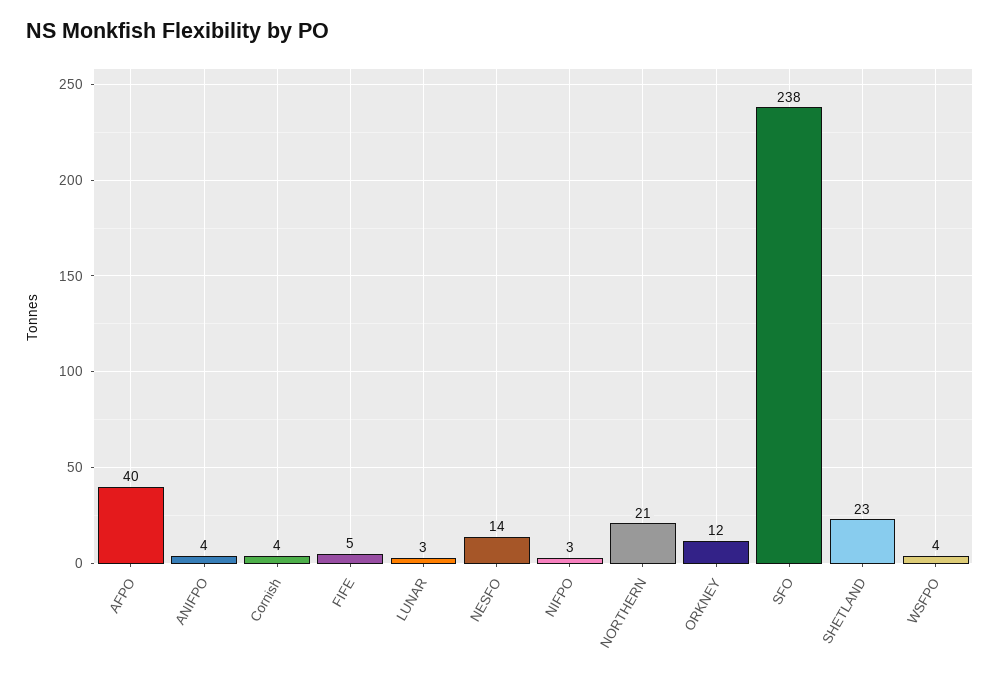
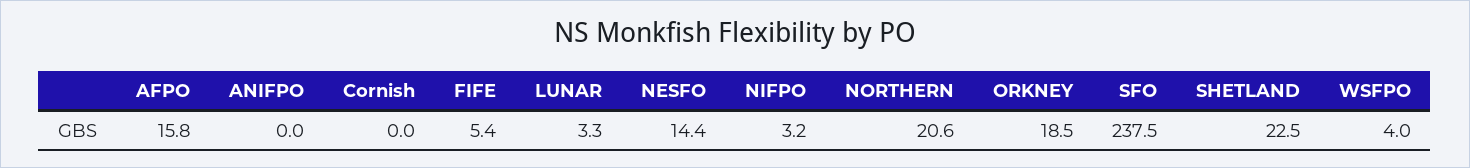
  {
-   "AFPO": 40,
+   "AFPO": 15.8,
-   "ANIFPO": 4,
+   "ANIFPO": 0,
-   "Cornish": 4,
+   "Cornish": 0,
    "FIFE": 5.4,
    "LUNAR": 3.3,
    "NESFO": 14.4,
    "NIFPO": 3.2,
    "NORTHERN": 20.6,
-   "ORKNEY": 12,
+   "ORKNEY": 18.5,
    "SFO": 237.5,
    "SHETLAND": 22.5,
    "WSFPO": 4
  }

